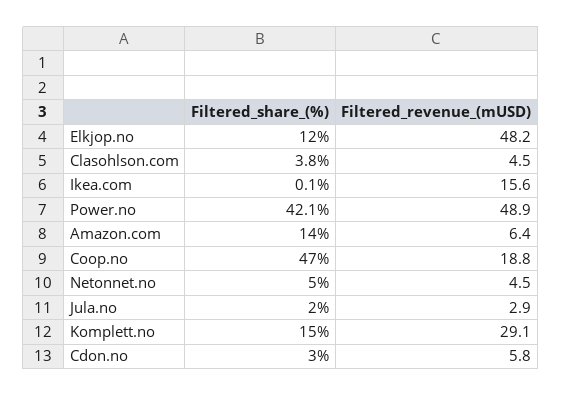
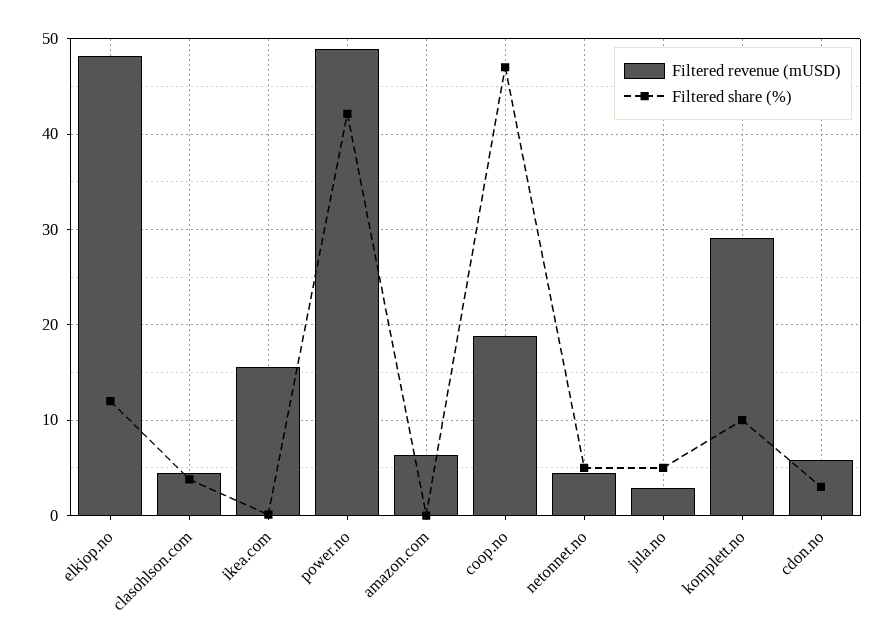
  {
    "Filtered_share_(%)": {
      "Elkjop.no": 12,
      "Clasohlson.com": 3.8,
      "Ikea.com": 0.1,
      "Power.no": 42.1,
-     "Amazon.com": 14,
+     "Amazon.com": 0,
      "Coop.no": 47,
      "Netonnet.no": 5,
-     "Jula.no": 2,
+     "Jula.no": 5,
-     "Komplett.no": 15,
+     "Komplett.no": 10,
      "Cdon.no": 3
    },
    "Filtered_revenue_(mUSD)": {
      "Elkjop.no": 48.2,
      "Clasohlson.com": 4.5,
      "Ikea.com": 15.6,
      "Power.no": 48.9,
      "Amazon.com": 6.4,
      "Coop.no": 18.8,
      "Netonnet.no": 4.5,
      "Jula.no": 2.9,
      "Komplett.no": 29.1,
      "Cdon.no": 5.8
    }
  }

